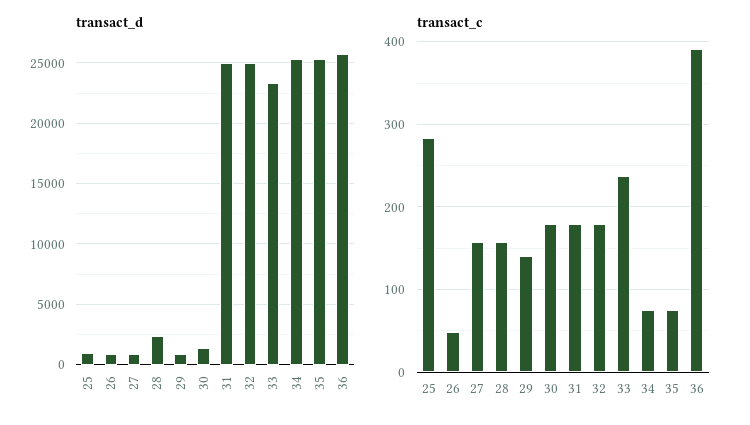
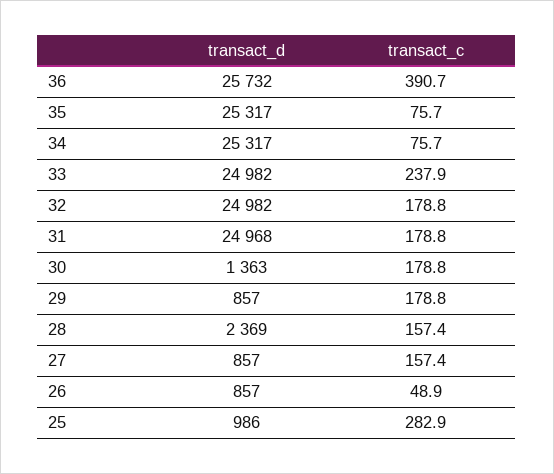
  {
    "transact_d": {
      "25": 986,
      "26": 857,
      "27": 857,
      "28": 2369,
      "29": 857,
      "30": 1363,
      "31": 24968,
      "32": 24982,
-     "33": 23500,
+     "33": 24982,
      "34": 25317,
      "35": 25317,
      "36": 25732
    },
    "transact_c": {
      "25": 282.9,
      "26": 48.9,
      "27": 157.4,
      "28": 157.4,
-     "29": 140,
+     "29": 178.8,
      "30": 178.8,
      "31": 178.8,
      "32": 178.8,
      "33": 237.9,
      "34": 75.7,
      "35": 75.7,
      "36": 390.7
    }
  }

